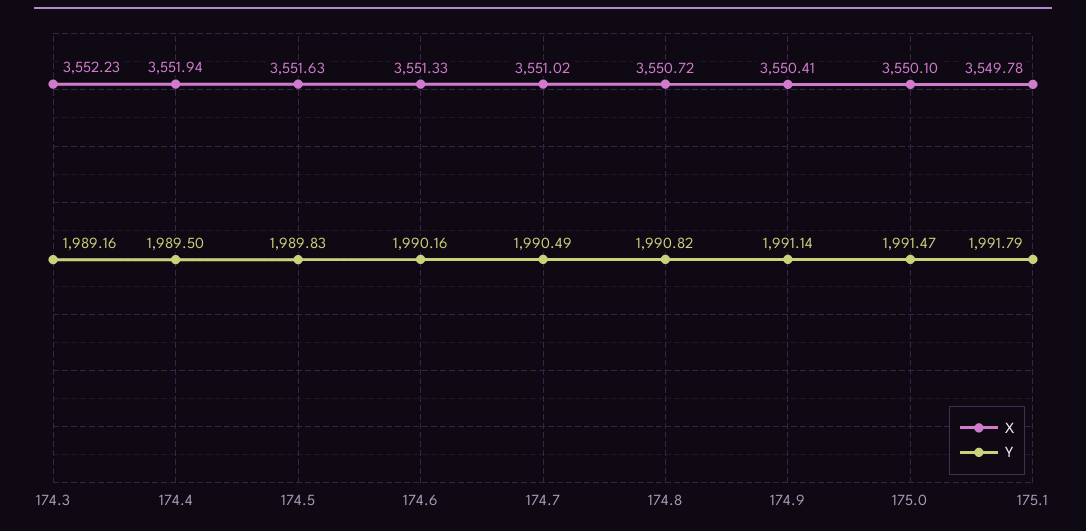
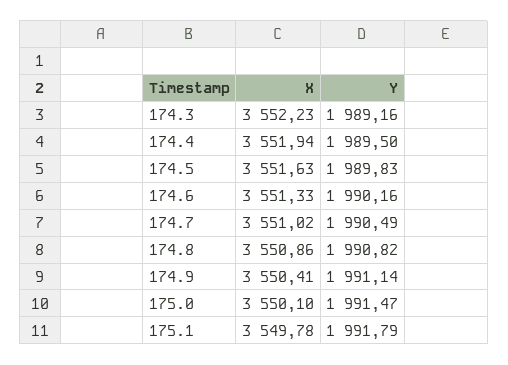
  {
    "X": {
      "174.3": 3552.23,
      "174.4": 3551.94,
      "174.5": 3551.63,
      "174.6": 3551.33,
      "174.7": 3551.02,
-     "174.8": 3550.72,
+     "174.8": 3550.86,
      "174.9": 3550.41,
      "175.0": 3550.1,
      "175.1": 3549.78
    },
    "Y": {
      "174.3": 1989.16,
      "174.4": 1989.5,
      "174.5": 1989.83,
      "174.6": 1990.16,
      "174.7": 1990.49,
      "174.8": 1990.82,
      "174.9": 1991.14,
      "175.0": 1991.47,
      "175.1": 1991.79
    }
  }

